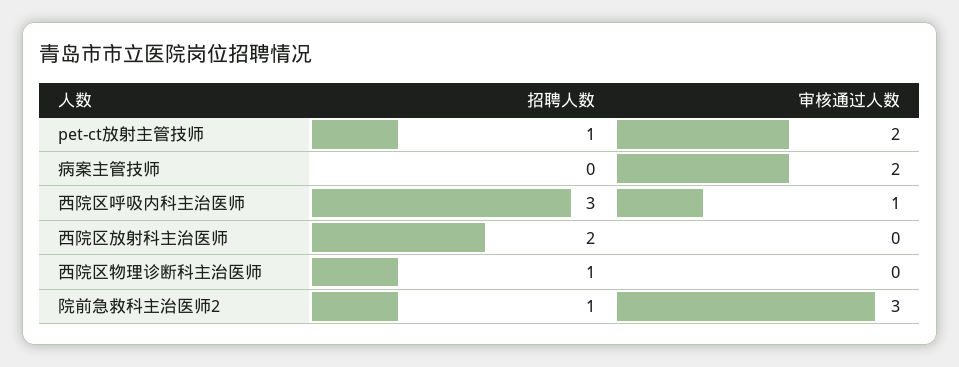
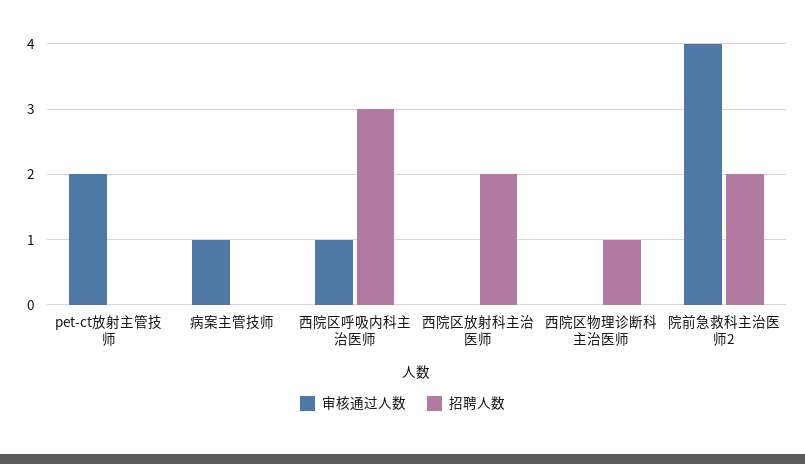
  {
    "招聘人数": {
-     "pet-ct放射主管技师": 1,
+     "pet-ct放射主管技师": 0,
      "病案主管技师": 0,
      "西院区呼吸内科主治医师": 3,
      "西院区放射科主治医师": 2,
      "西院区物理诊断科主治医师": 1,
-     "院前急救科主治医师2": 1
+     "院前急救科主治医师2": 2
    },
    "审核通过人数": {
      "pet-ct放射主管技师": 2,
-     "病案主管技师": 2,
+     "病案主管技师": 1,
      "西院区呼吸内科主治医师": 1,
      "西院区放射科主治医师": 0,
      "西院区物理诊断科主治医师": 0,
-     "院前急救科主治医师2": 3
+     "院前急救科主治医师2": 4
    }
  }

